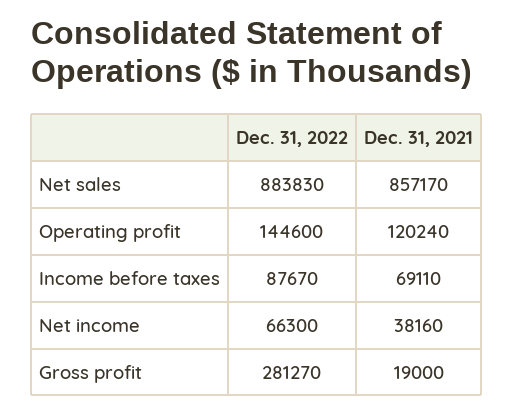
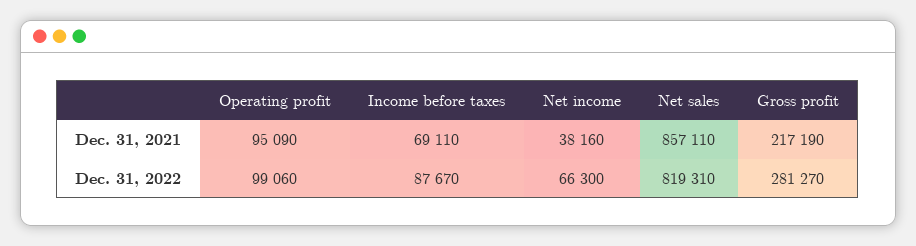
  {
    "Dec. 31, 2022": {
-     "Net sales": 883830,
+     "Net sales": 819310,
-     "Operating profit": 144600,
+     "Operating profit": 99060,
      "Income before taxes": 87670,
      "Net income": 66300,
      "Gross profit": 281270
    },
    "Dec. 31, 2021": {
-     "Net sales": 857170,
+     "Net sales": 857110,
-     "Operating profit": 120240,
+     "Operating profit": 95090,
      "Income before taxes": 69110,
      "Net income": 38160,
-     "Gross profit": 19000
+     "Gross profit": 217190
    }
  }

